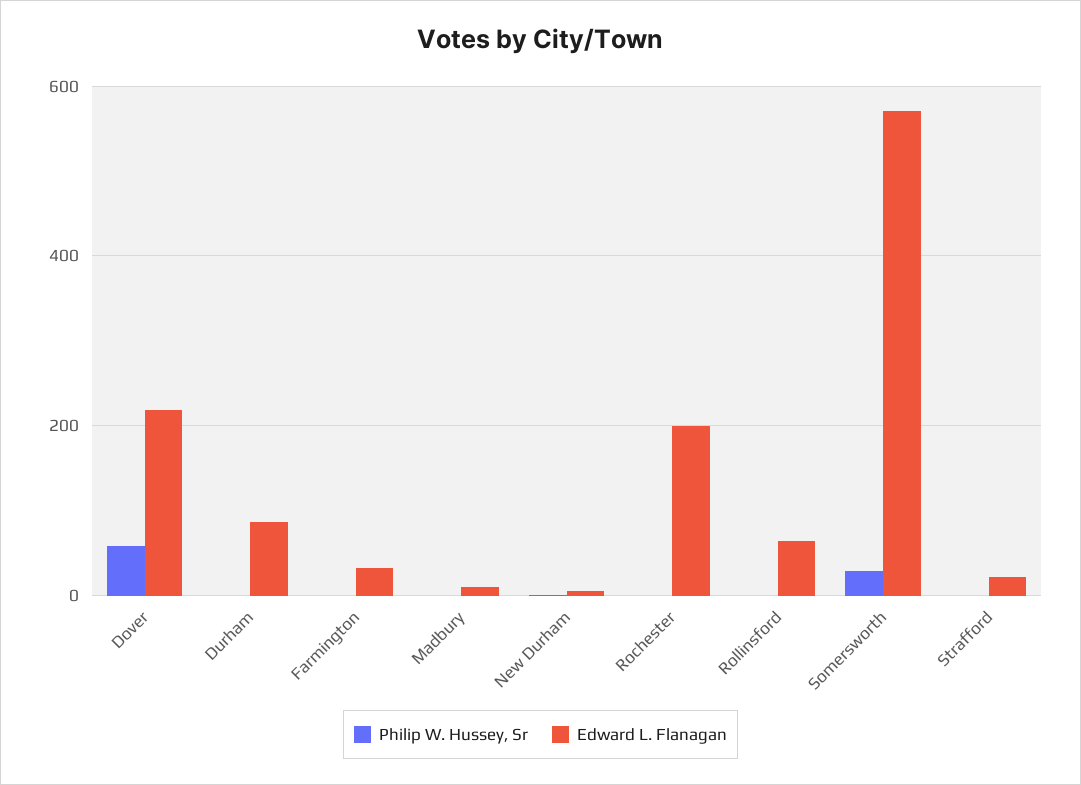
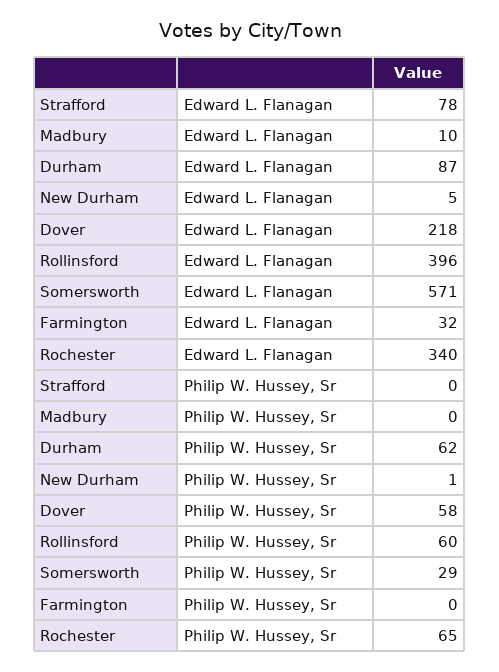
  {
    "Philip W. Hussey, Sr": {
      "Dover": 58,
-     "Durham": 0,
+     "Durham": 62,
      "Farmington": 0,
      "Madbury": 0,
      "New Durham": 1,
-     "Rochester": 0,
+     "Rochester": 65,
-     "Rollinsford": 0,
+     "Rollinsford": 60,
      "Somersworth": 29,
      "Strafford": 0
    },
    "Edward L. Flanagan": {
      "Dover": 218,
      "Durham": 87,
      "Farmington": 32,
      "Madbury": 10,
      "New Durham": 5,
-     "Rochester": 200,
+     "Rochester": 340,
-     "Rollinsford": 60,
+     "Rollinsford": 396,
      "Somersworth": 571,
-     "Strafford": 20
+     "Strafford": 78
    }
  }

